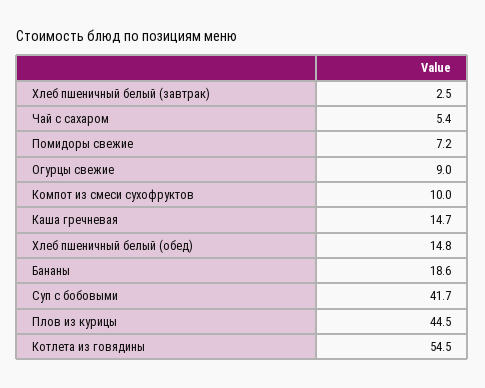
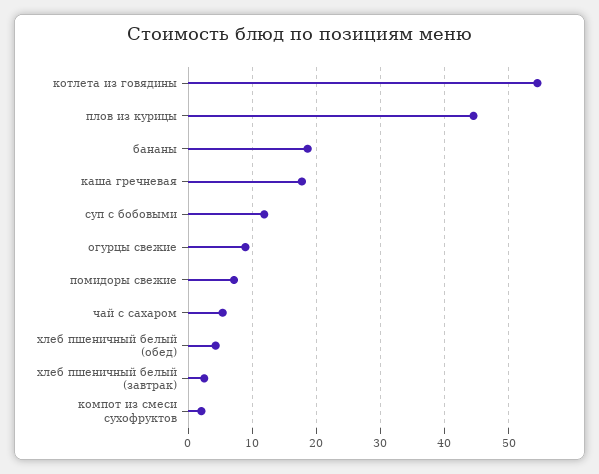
  {
    "Хлеб пшеничный белый (завтрак)": 2.5,
    "Чай с сахаром": 5.4,
    "Помидоры свежие": 7.2,
    "Огурцы свежие": 9,
-   "Компот из смеси сухофруктов": 10,
+   "Компот из смеси сухофруктов": 2,
-   "Каша гречневая": 14.7,
+   "Каша гречневая": 18,
-   "Хлеб пшеничный белый (обед)": 14.8,
+   "Хлеб пшеничный белый (обед)": 4,
    "Бананы": 18.6,
-   "Суп с бобовыми": 41.7,
+   "Суп с бобовыми": 12,
    "Плов из курицы": 44.5,
    "Котлета из говядины": 54.5
  }

